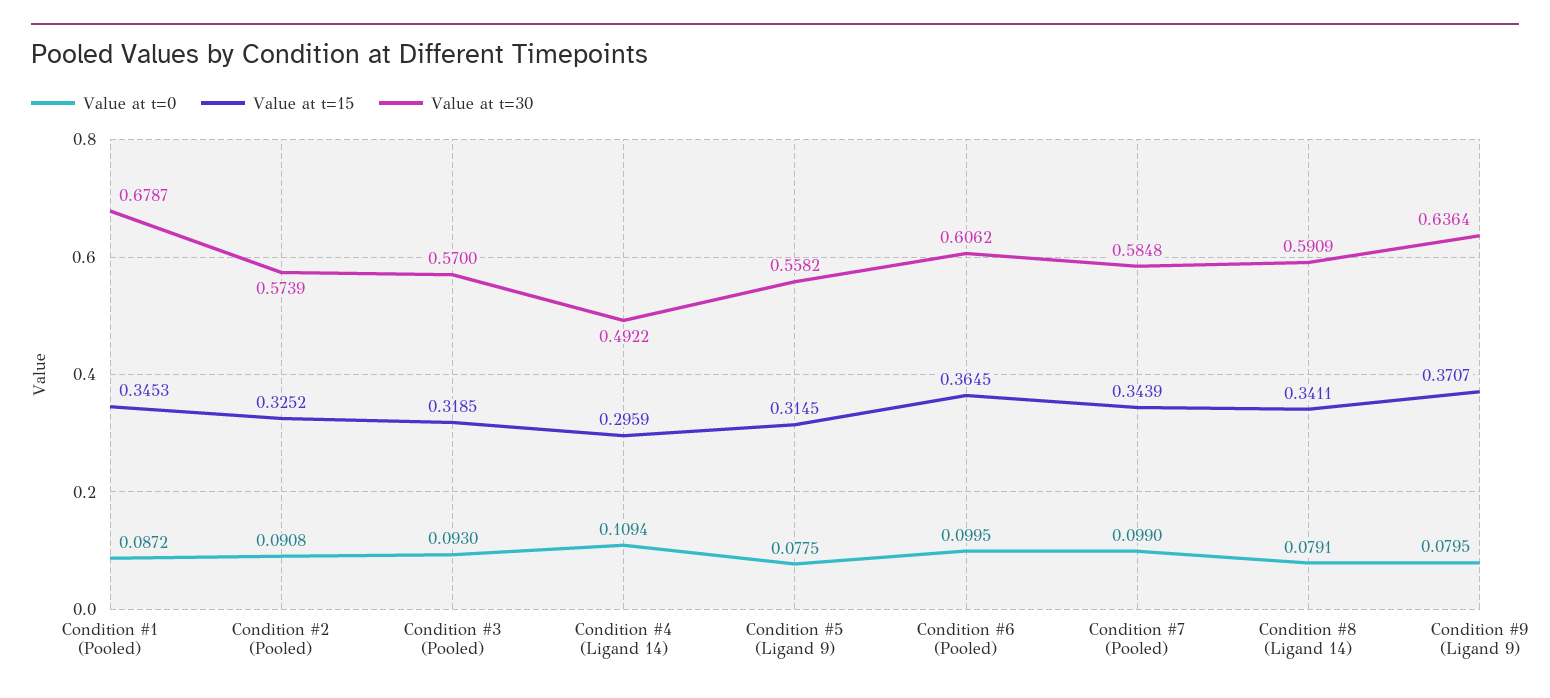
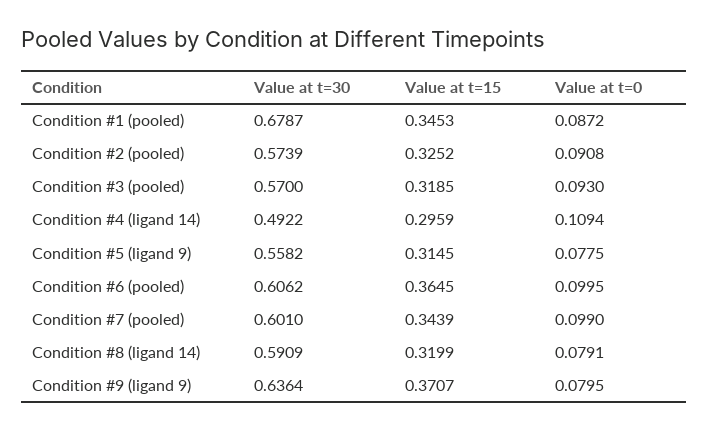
  {
    "Value at t=0": {
      "Condition #1 (Pooled)": 0.0872,
      "Condition #2 (Pooled)": 0.0908,
      "Condition #3 (Pooled)": 0.093,
      "Condition #4 (Ligand 14)": 0.1094,
      "Condition #5 (Ligand 9)": 0.0775,
      "Condition #6 (Pooled)": 0.0995,
      "Condition #7 (Pooled)": 0.099,
      "Condition #8 (Ligand 14)": 0.0791,
      "Condition #9 (Ligand 9)": 0.0795
    },
    "Value at t=15": {
      "Condition #1 (Pooled)": 0.3453,
      "Condition #2 (Pooled)": 0.3252,
      "Condition #3 (Pooled)": 0.3185,
      "Condition #4 (Ligand 14)": 0.2959,
      "Condition #5 (Ligand 9)": 0.3145,
      "Condition #6 (Pooled)": 0.3645,
      "Condition #7 (Pooled)": 0.3439,
-     "Condition #8 (Ligand 14)": 0.3411,
+     "Condition #8 (Ligand 14)": 0.3199,
      "Condition #9 (Ligand 9)": 0.3707
    },
    "Value at t=30": {
      "Condition #1 (Pooled)": 0.6787,
      "Condition #2 (Pooled)": 0.5739,
      "Condition #3 (Pooled)": 0.57,
      "Condition #4 (Ligand 14)": 0.4922,
      "Condition #5 (Ligand 9)": 0.5582,
      "Condition #6 (Pooled)": 0.6062,
-     "Condition #7 (Pooled)": 0.5848,
+     "Condition #7 (Pooled)": 0.601,
      "Condition #8 (Ligand 14)": 0.5909,
      "Condition #9 (Ligand 9)": 0.6364
    }
  }

